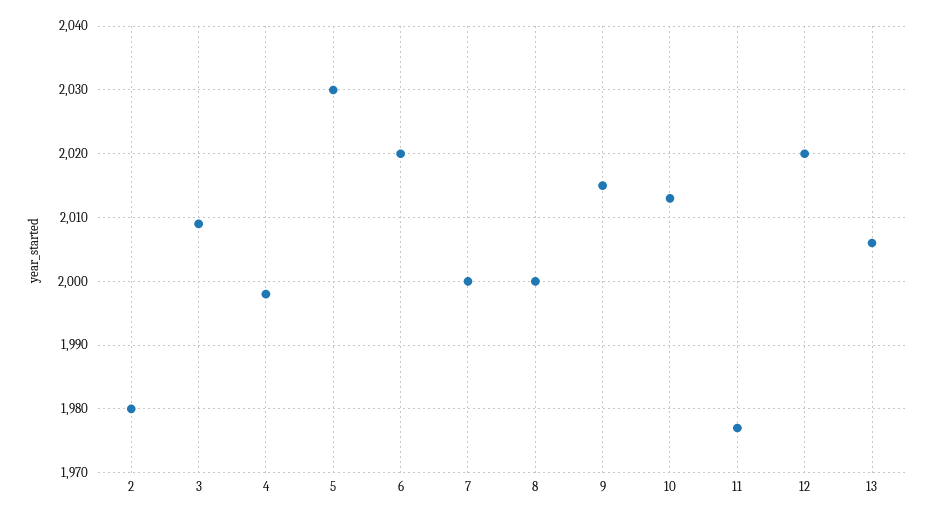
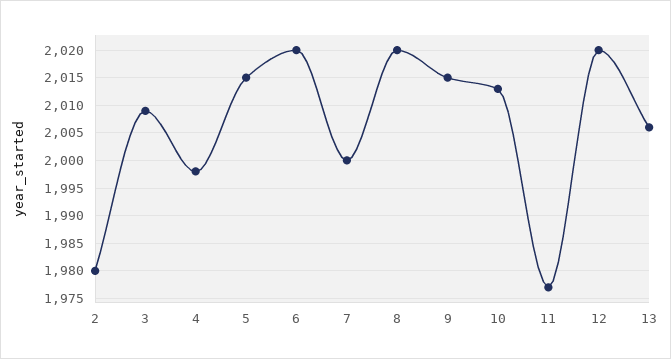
  {
    "2": 1980,
    "3": 2009,
    "4": 1998,
-   "5": 2030,
+   "5": 2015,
    "6": 2020,
    "7": 2000,
-   "8": 2000,
+   "8": 2020,
    "9": 2015,
    "10": 2013,
    "11": 1977,
    "12": 2020,
    "13": 2006
  }

